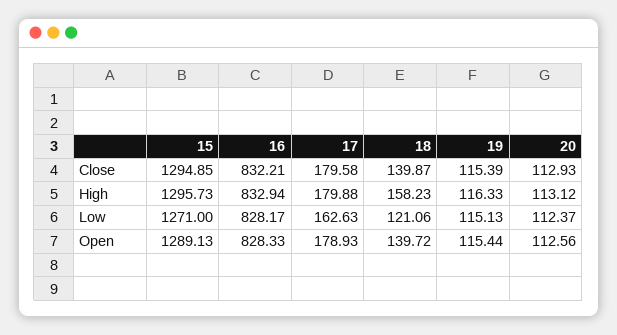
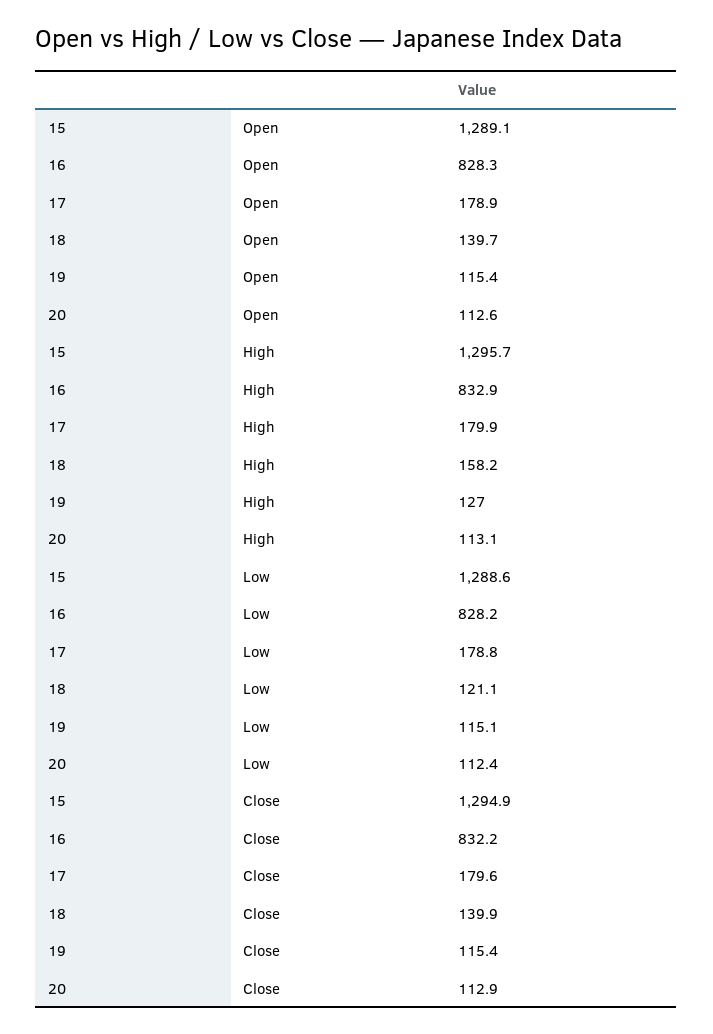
  {
    "15": {
      "Close": 1294.85,
      "High": 1295.73,
-     "Low": 1271,
+     "Low": 1288.6,
      "Open": 1289.13
    },
    "16": {
      "Close": 832.21,
      "High": 832.94,
      "Low": 828.17,
      "Open": 828.33
    },
    "17": {
      "Close": 179.58,
      "High": 179.88,
-     "Low": 162.63,
+     "Low": 178.8,
      "Open": 178.93
    },
    "18": {
      "Close": 139.87,
      "High": 158.23,
      "Low": 121.06,
      "Open": 139.72
    },
    "19": {
      "Close": 115.39,
-     "High": 116.33,
+     "High": 127,
      "Low": 115.13,
      "Open": 115.44
    },
    "20": {
      "Close": 112.93,
      "High": 113.12,
      "Low": 112.37,
      "Open": 112.56
    }
  }

